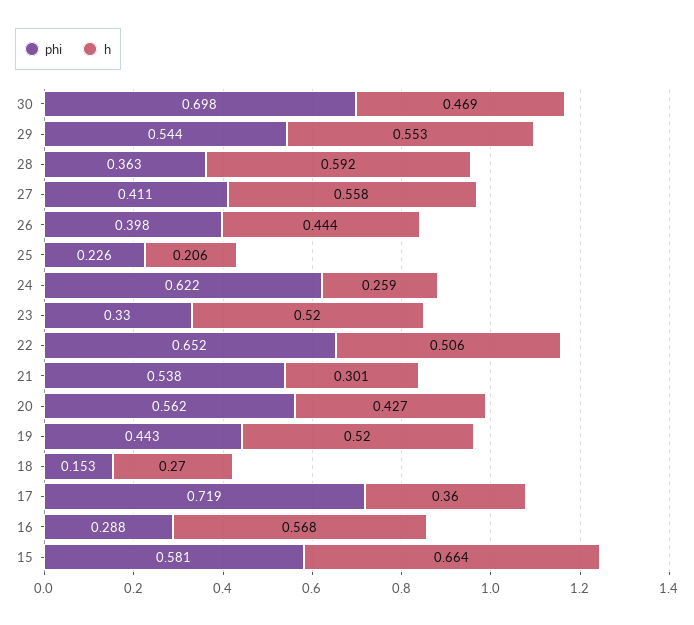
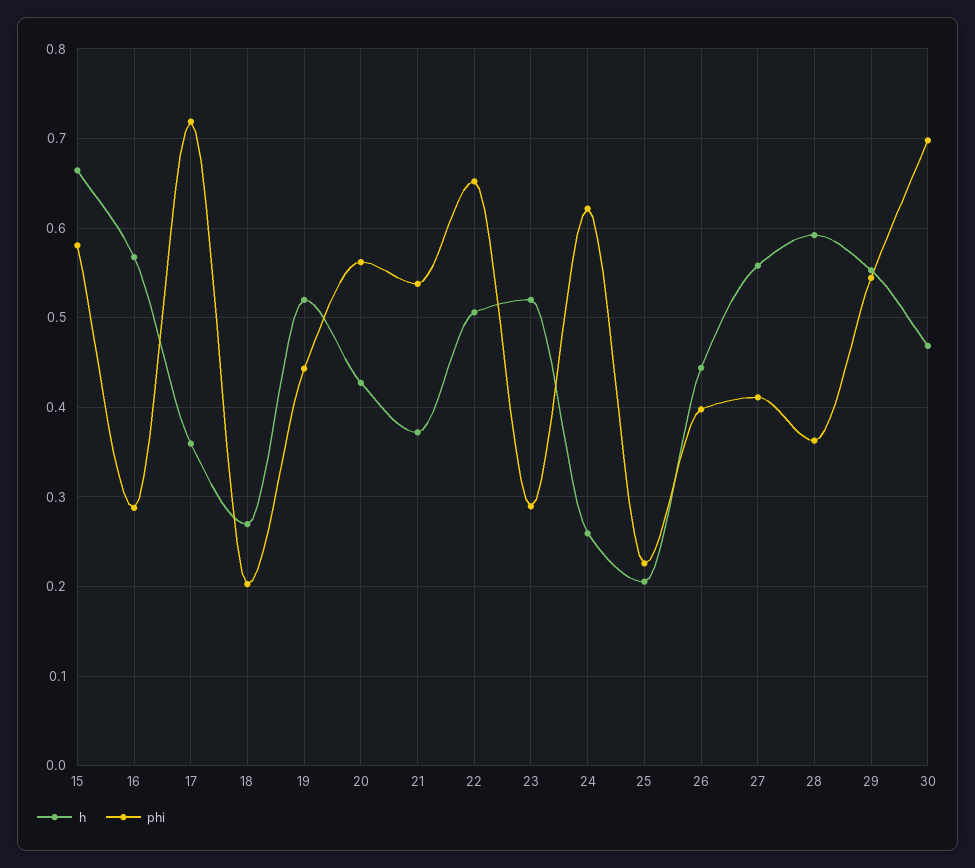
  {
    "phi": {
      "30": 0.698,
      "29": 0.544,
      "28": 0.363,
      "27": 0.411,
      "26": 0.398,
      "25": 0.226,
      "24": 0.622,
-     "23": 0.33,
+     "23": 0.29,
      "22": 0.652,
      "21": 0.538,
      "20": 0.562,
      "19": 0.443,
-     "18": 0.153,
+     "18": 0.2,
      "17": 0.719,
      "16": 0.288,
      "15": 0.581
    },
    "h": {
      "30": 0.469,
      "29": 0.553,
      "28": 0.592,
      "27": 0.558,
      "26": 0.444,
      "25": 0.206,
      "24": 0.259,
      "23": 0.52,
      "22": 0.506,
-     "21": 0.301,
+     "21": 0.37,
      "20": 0.427,
      "19": 0.52,
      "18": 0.27,
      "17": 0.36,
      "16": 0.568,
      "15": 0.664
    }
  }

